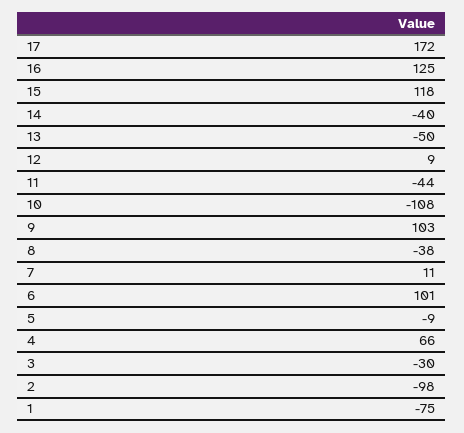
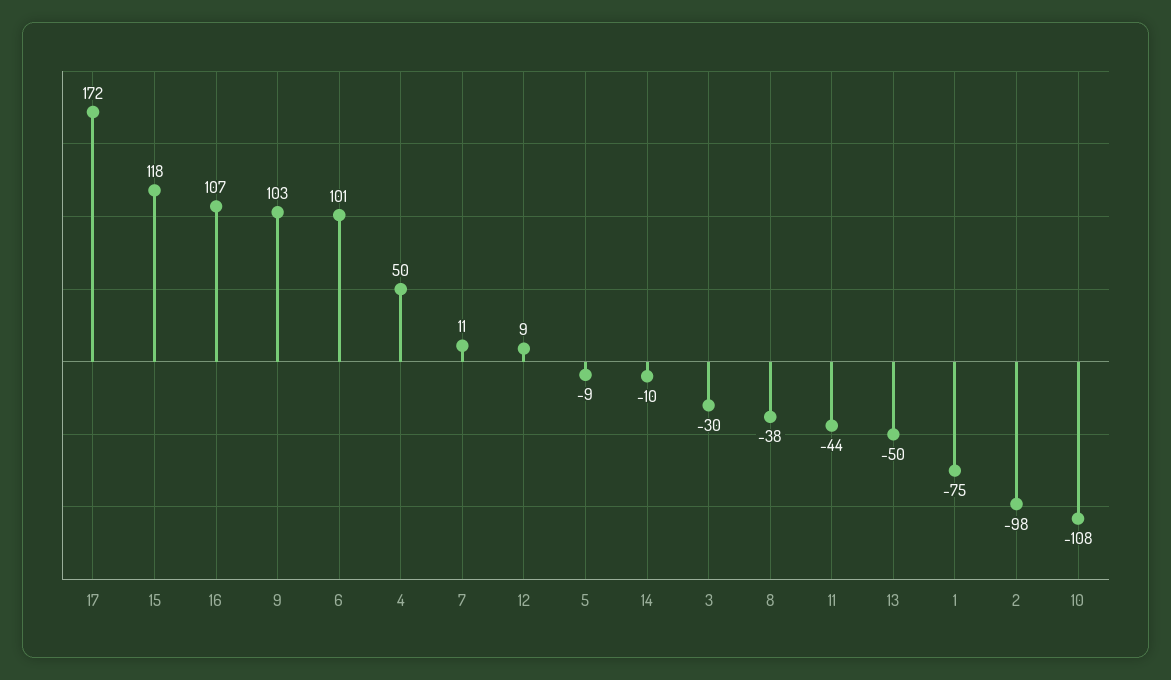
  {
    "17": 172,
-   "16": 125,
+   "16": 107,
    "15": 118,
-   "14": -40,
+   "14": -10,
    "13": -50,
    "12": 9,
    "11": -44,
    "10": -108,
    "9": 103,
    "8": -38,
    "7": 11,
    "6": 101,
    "5": -9,
-   "4": 66,
+   "4": 50,
    "3": -30,
    "2": -98,
    "1": -75
  }

